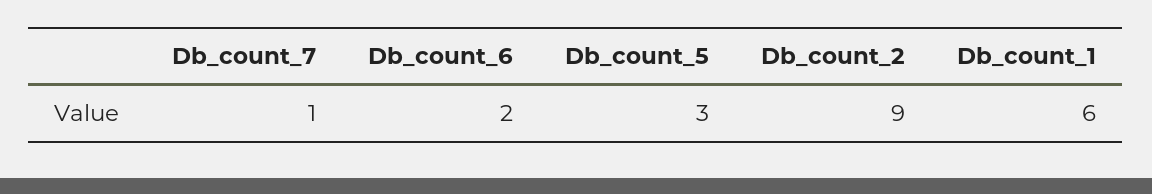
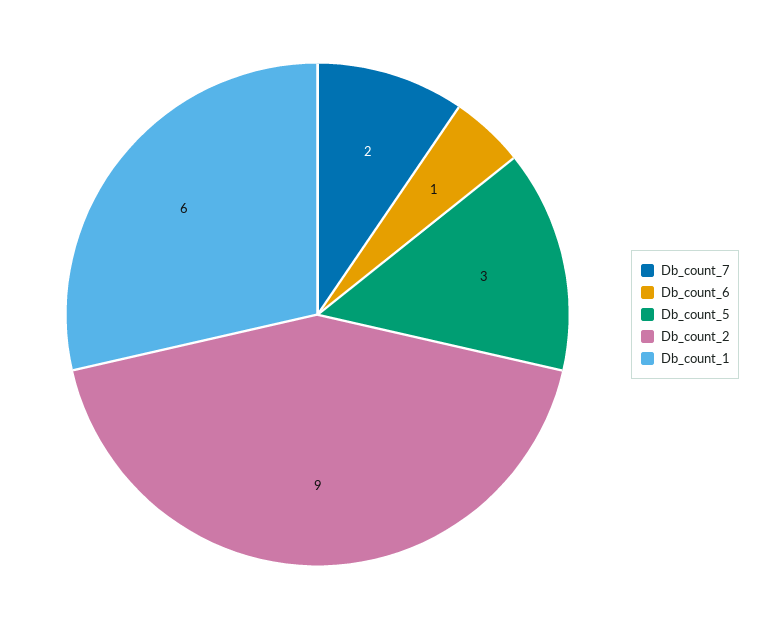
  {
-   "Db_count_7": 1,
+   "Db_count_7": 2,
-   "Db_count_6": 2,
+   "Db_count_6": 1,
    "Db_count_5": 3,
    "Db_count_2": 9,
    "Db_count_1": 6
  }

